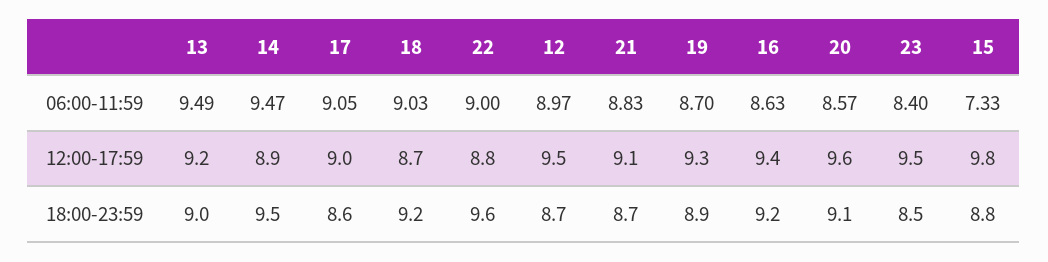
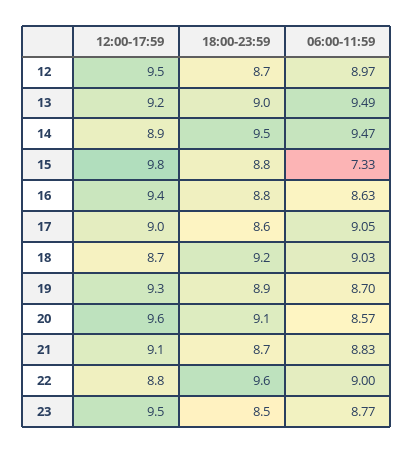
  {
    "13": {
      "06:00-11:59": 9.49,
      "12:00-17:59": 9.2,
      "18:00-23:59": 9
    },
    "14": {
      "06:00-11:59": 9.47,
      "12:00-17:59": 8.9,
      "18:00-23:59": 9.5
    },
    "17": {
      "06:00-11:59": 9.05,
      "12:00-17:59": 9,
      "18:00-23:59": 8.6
    },
    "18": {
      "06:00-11:59": 9.03,
      "12:00-17:59": 8.7,
      "18:00-23:59": 9.2
    },
    "22": {
      "06:00-11:59": 9,
      "12:00-17:59": 8.8,
      "18:00-23:59": 9.6
    },
    "12": {
      "06:00-11:59": 8.97,
      "12:00-17:59": 9.5,
      "18:00-23:59": 8.7
    },
    "21": {
      "06:00-11:59": 8.83,
      "12:00-17:59": 9.1,
      "18:00-23:59": 8.7
    },
    "19": {
      "06:00-11:59": 8.7,
      "12:00-17:59": 9.3,
      "18:00-23:59": 8.9
    },
    "16": {
      "06:00-11:59": 8.63,
      "12:00-17:59": 9.4,
-     "18:00-23:59": 9.2
+     "18:00-23:59": 8.8
    },
    "20": {
      "06:00-11:59": 8.57,
      "12:00-17:59": 9.6,
      "18:00-23:59": 9.1
    },
    "23": {
-     "06:00-11:59": 8.4,
+     "06:00-11:59": 8.77,
      "12:00-17:59": 9.5,
      "18:00-23:59": 8.5
    },
    "15": {
      "06:00-11:59": 7.33,
      "12:00-17:59": 9.8,
      "18:00-23:59": 8.8
    }
  }

